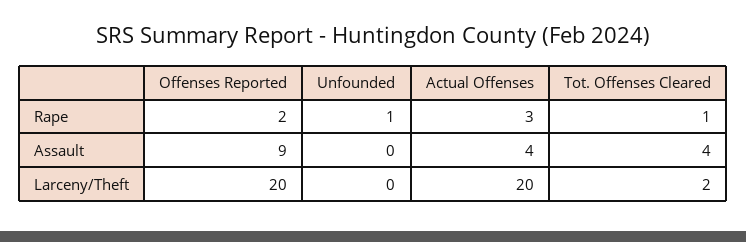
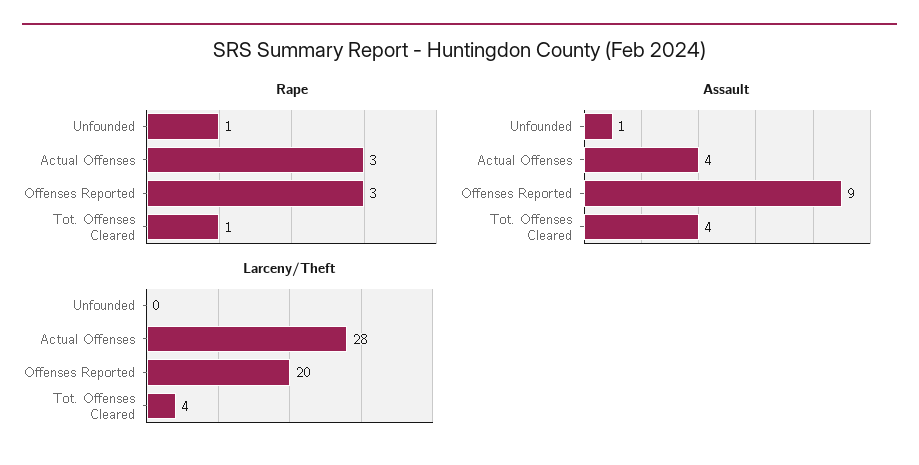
  {
    "Rape": {
-     "Offenses Reported": 2,
+     "Offenses Reported": 3,
      "Unfounded": 1,
      "Actual Offenses": 3,
      "Tot. Offenses Cleared": 1
    },
    "Assault": {
      "Offenses Reported": 9,
-     "Unfounded": 0,
+     "Unfounded": 1,
      "Actual Offenses": 4,
      "Tot. Offenses Cleared": 4
    },
    "Larceny/Theft": {
      "Offenses Reported": 20,
      "Unfounded": 0,
-     "Actual Offenses": 20,
+     "Actual Offenses": 28,
-     "Tot. Offenses Cleared": 2
+     "Tot. Offenses Cleared": 4
    }
  }

